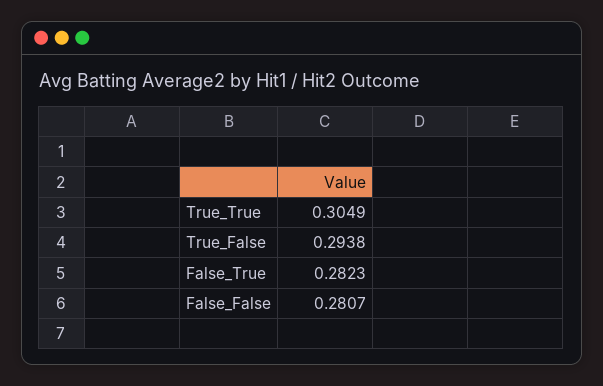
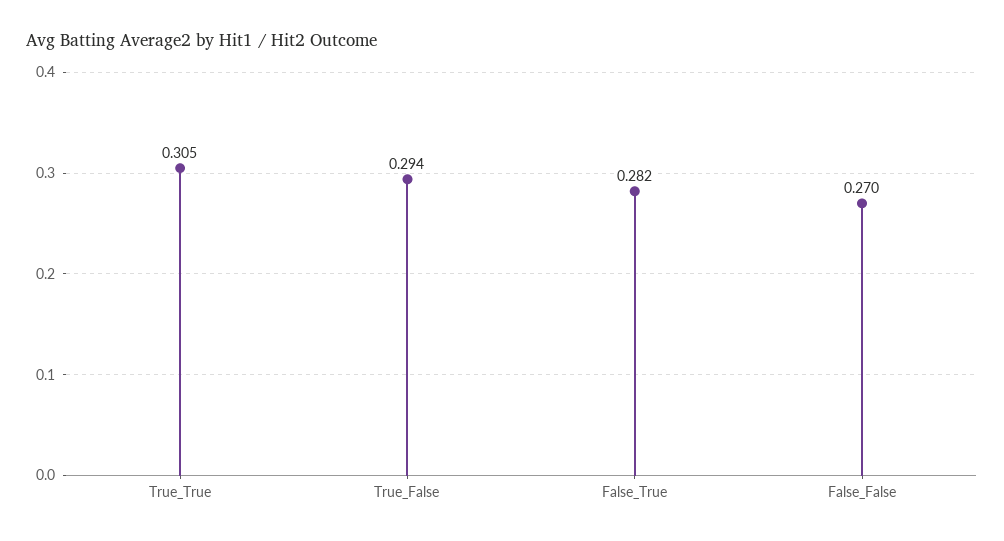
  {
    "True_True": 0.3049,
    "True_False": 0.2938,
    "False_True": 0.2823,
-   "False_False": 0.2807
+   "False_False": 0.27
  }

